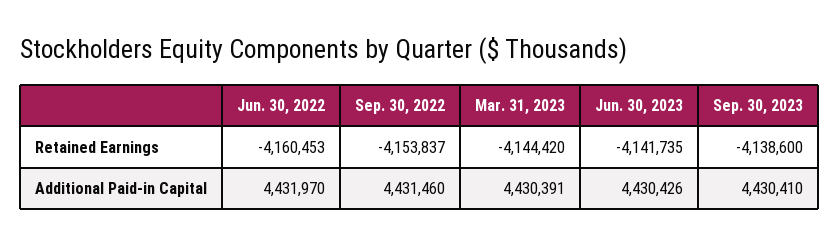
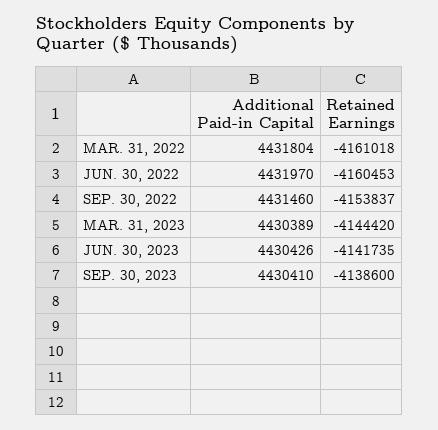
  {
    "Jun. 30, 2022": {
      "Retained Earnings": -4160453,
      "Additional Paid-in Capital": 4431970
    },
    "Sep. 30, 2022": {
      "Retained Earnings": -4153837,
      "Additional Paid-in Capital": 4431460
    },
    "Mar. 31, 2023": {
      "Retained Earnings": -4144420,
-     "Additional Paid-in Capital": 4430391
+     "Additional Paid-in Capital": 4430389
    },
    "Jun. 30, 2023": {
      "Retained Earnings": -4141735,
      "Additional Paid-in Capital": 4430426
    },
    "Sep. 30, 2023": {
      "Retained Earnings": -4138600,
      "Additional Paid-in Capital": 4430410
-   }
+   },
+   "MAR. 31, 2022": {
+     "Additional Paid-in Capital": 4431804,
+     "Retained Earnings": -4161018
+   }
  }

